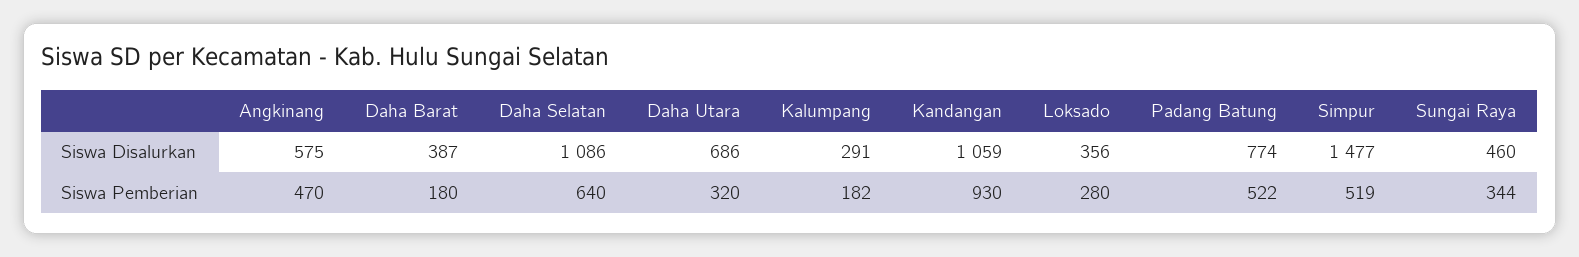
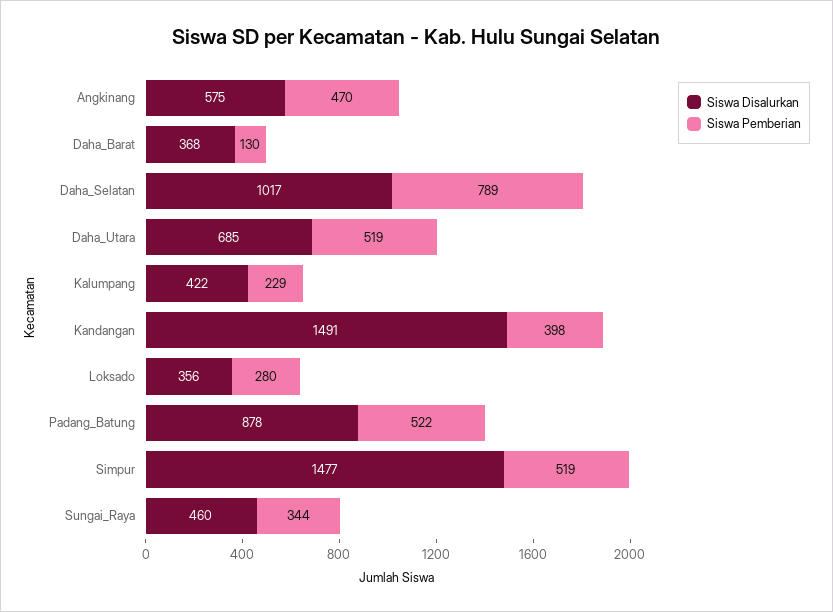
  {
    "Siswa Disalurkan": {
      "Angkinang": 575,
-     "Daha Barat": 387,
+     "Daha Barat": 368,
-     "Daha Selatan": 1086,
+     "Daha Selatan": 1017,
-     "Daha Utara": 686,
+     "Daha Utara": 685,
-     "Kalumpang": 291,
+     "Kalumpang": 422,
-     "Kandangan": 1059,
+     "Kandangan": 1491,
      "Loksado": 356,
-     "Padang Batung": 774,
+     "Padang Batung": 878,
      "Simpur": 1477,
      "Sungai Raya": 460
    },
    "Siswa Pemberian": {
      "Angkinang": 470,
-     "Daha Barat": 180,
+     "Daha Barat": 130,
-     "Daha Selatan": 640,
+     "Daha Selatan": 789,
-     "Daha Utara": 320,
+     "Daha Utara": 519,
-     "Kalumpang": 182,
+     "Kalumpang": 229,
-     "Kandangan": 930,
+     "Kandangan": 398,
      "Loksado": 280,
      "Padang Batung": 522,
      "Simpur": 519,
      "Sungai Raya": 344
    }
  }

